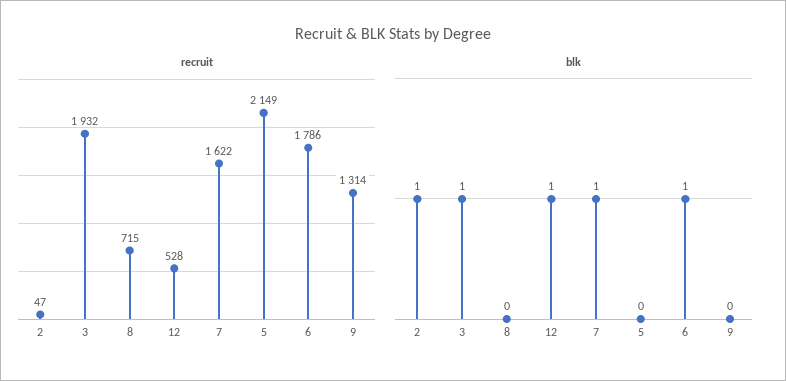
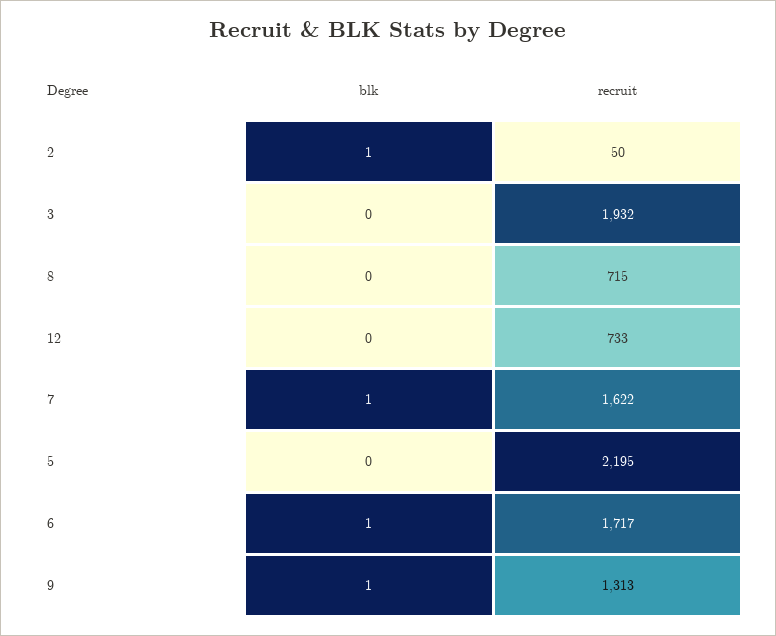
  {
    "recruit": {
-     "2": 47,
+     "2": 50,
      "3": 1932,
      "8": 715,
-     "12": 528,
+     "12": 733,
      "7": 1622,
-     "5": 2149,
+     "5": 2195,
-     "6": 1786,
+     "6": 1717,
-     "9": 1314
+     "9": 1313
    },
    "blk": {
      "2": 1,
-     "3": 1,
+     "3": 0,
      "8": 0,
-     "12": 1,
+     "12": 0,
      "7": 1,
      "5": 0,
      "6": 1,
-     "9": 0
+     "9": 1
    }
  }

